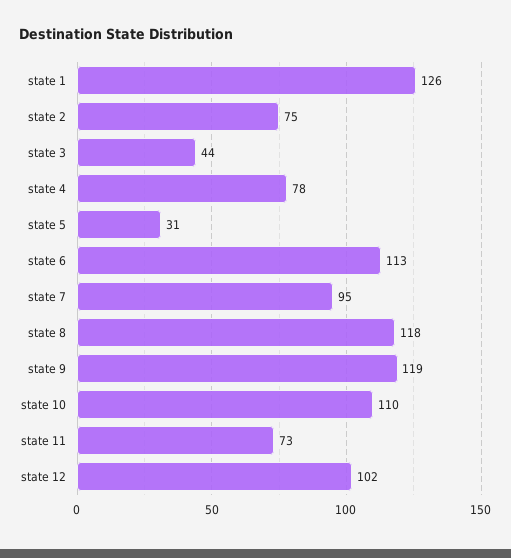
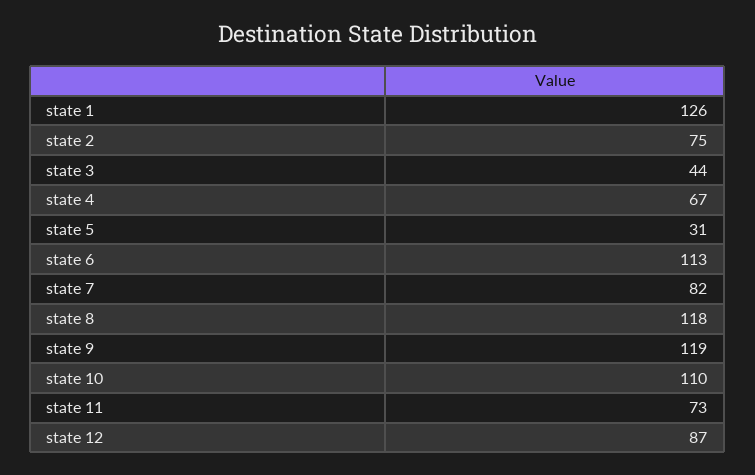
  {
    "state 1": 126,
    "state 2": 75,
    "state 3": 44,
-   "state 4": 78,
+   "state 4": 67,
    "state 5": 31,
    "state 6": 113,
-   "state 7": 95,
+   "state 7": 82,
    "state 8": 118,
    "state 9": 119,
    "state 10": 110,
    "state 11": 73,
-   "state 12": 102
+   "state 12": 87
  }

